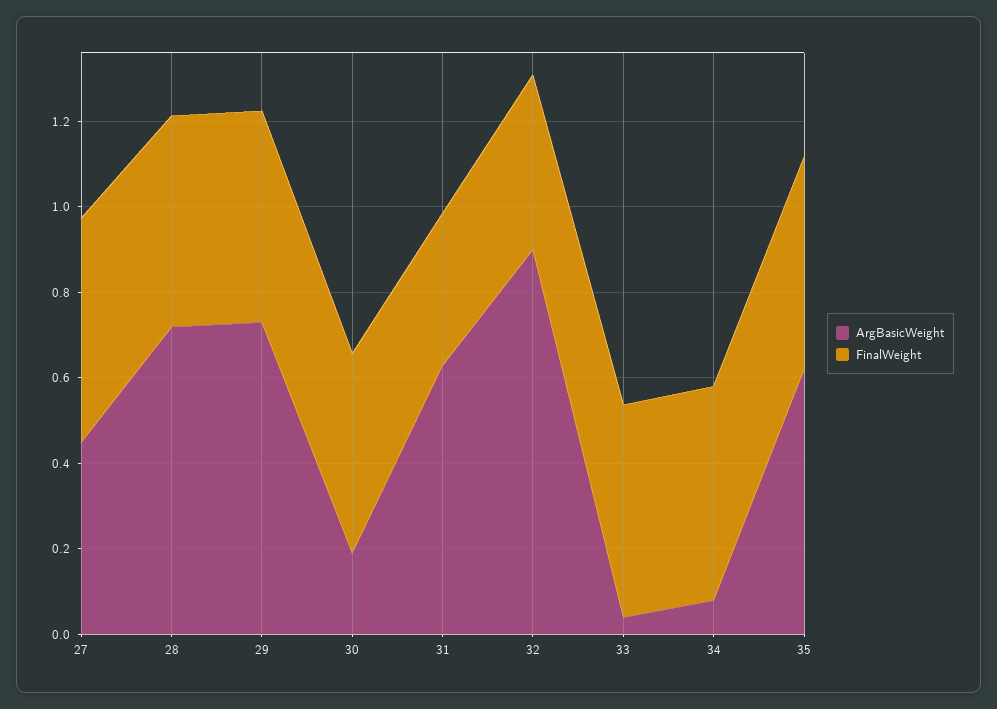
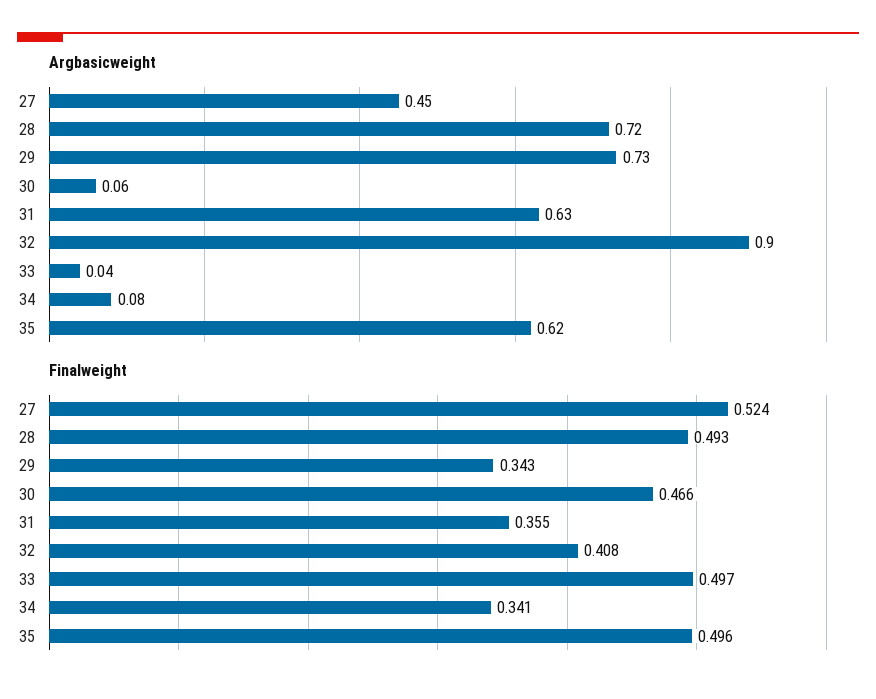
  {
    "ArgBasicWeight": {
      "27": 0.45,
      "28": 0.72,
      "29": 0.73,
-     "30": 0.2,
+     "30": 0.06,
      "31": 0.63,
      "32": 0.9,
      "33": 0.04,
      "34": 0.08,
      "35": 0.62
    },
    "FinalWeight": {
      "27": 0.524,
      "28": 0.493,
-     "29": 0.5,
+     "29": 0.343,
      "30": 0.466,
      "31": 0.355,
      "32": 0.408,
      "33": 0.497,
-     "34": 0.5,
+     "34": 0.341,
      "35": 0.496
    }
  }

